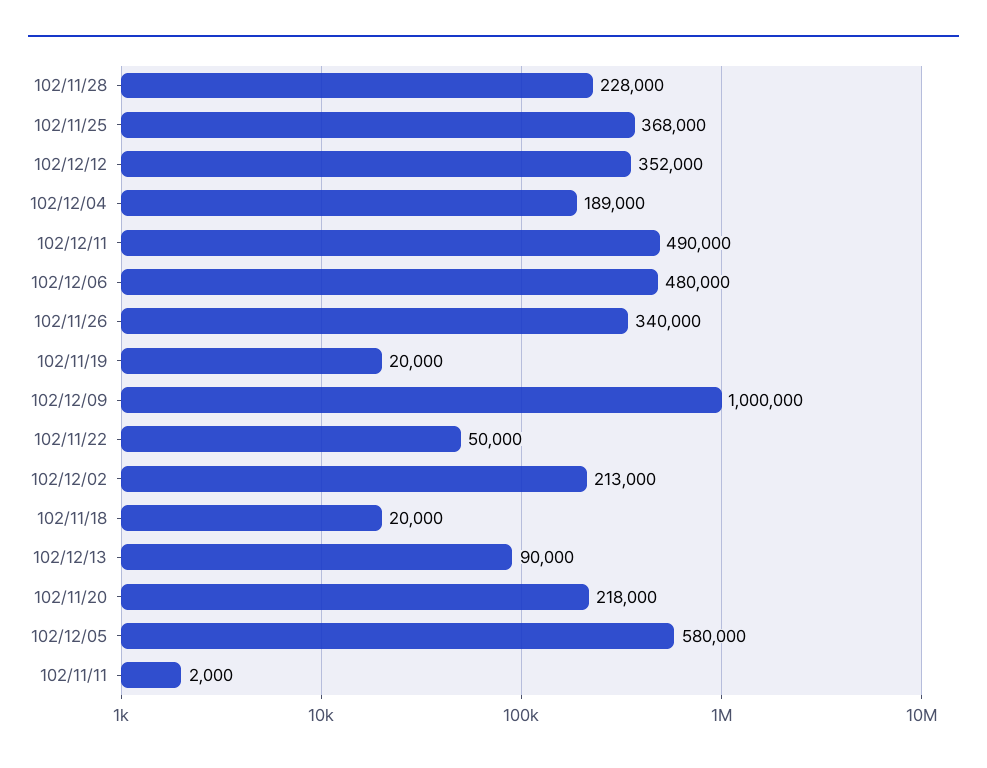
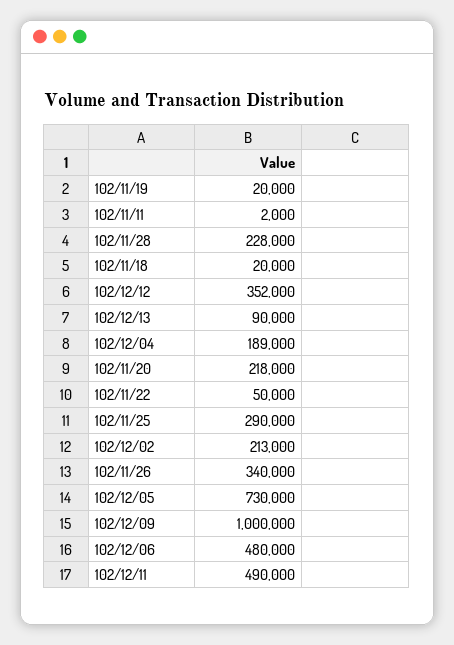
  {
    "102/11/28": 228000,
-   "102/11/25": 368000,
+   "102/11/25": 290000,
    "102/12/12": 352000,
    "102/12/04": 189000,
    "102/12/11": 490000,
    "102/12/06": 480000,
    "102/11/26": 340000,
    "102/11/19": 20000,
    "102/12/09": 1000000,
    "102/11/22": 50000,
    "102/12/02": 213000,
    "102/11/18": 20000,
    "102/12/13": 90000,
    "102/11/20": 218000,
-   "102/12/05": 580000,
+   "102/12/05": 730000,
    "102/11/11": 2000
  }

